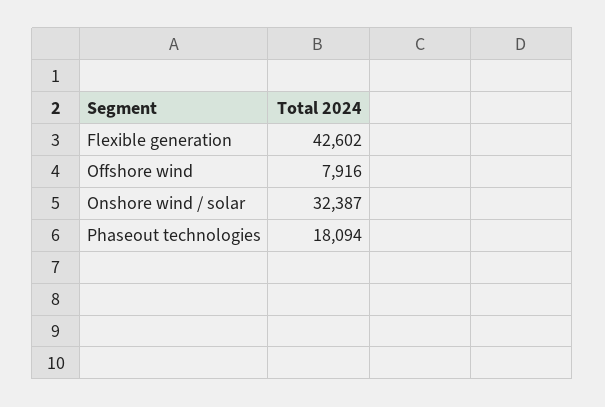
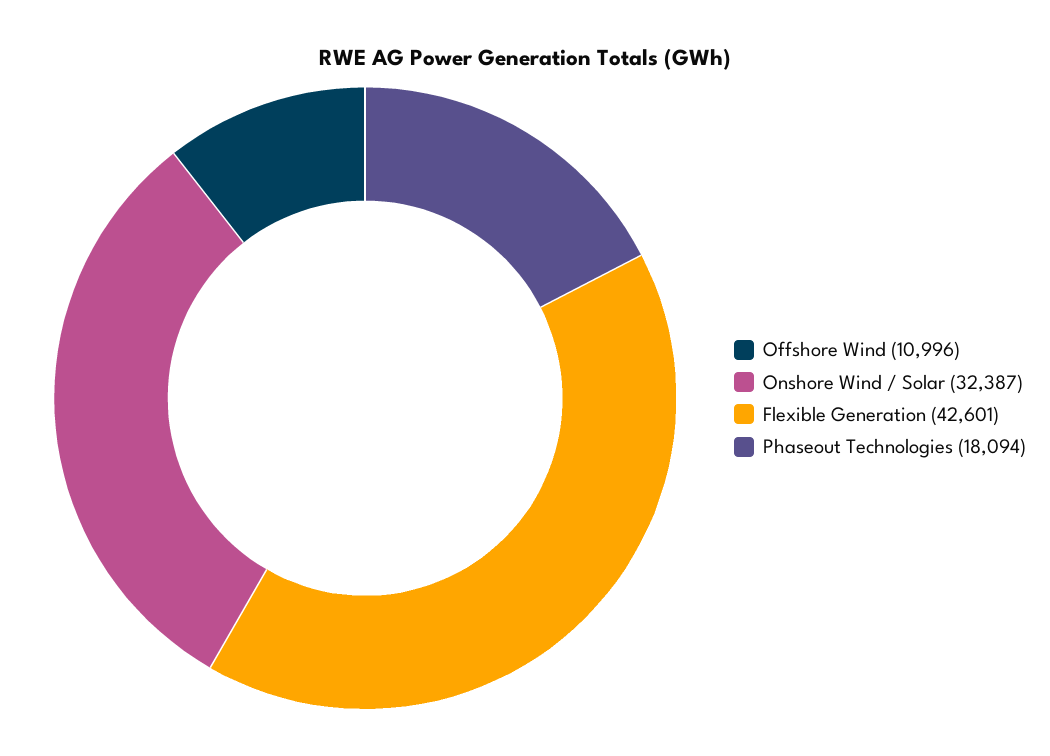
  {
-   "Flexible generation": 42602,
+   "Flexible generation": 42601,
-   "Offshore wind": 7916,
+   "Offshore wind": 10996,
    "Onshore wind / solar": 32387,
    "Phaseout technologies": 18094
  }

